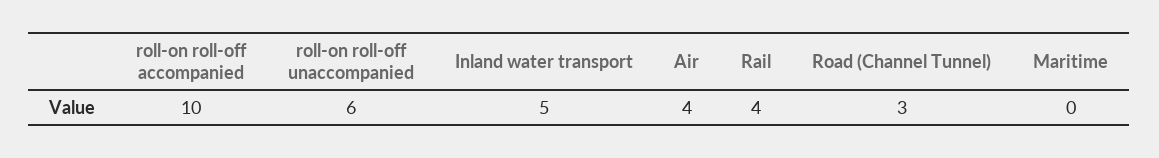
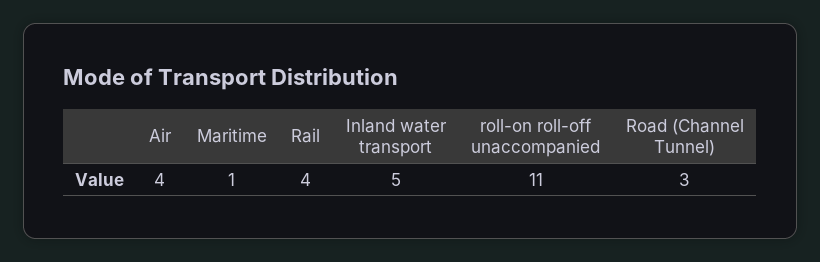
  {
-   "roll-on roll-off accompanied": 10,
-   "roll-on roll-off unaccompanied": 6,
+   "roll-on roll-off unaccompanied": 11,
    "Inland water transport": 5,
    "Air": 4,
    "Rail": 4,
    "Road (Channel Tunnel)": 3,
-   "Maritime": 0
+   "Maritime": 1
  }

